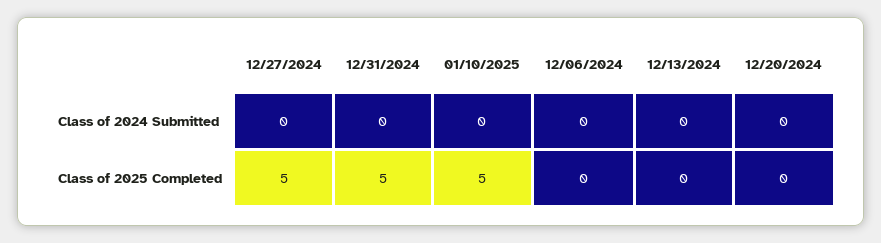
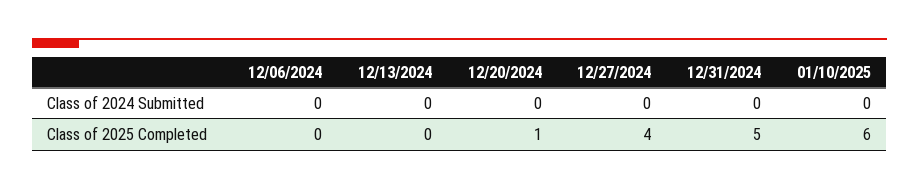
  {
    "12/27/2024": {
      "Class of 2024 Submitted": 0,
-     "Class of 2025 Completed": 5
+     "Class of 2025 Completed": 4
    },
    "12/31/2024": {
      "Class of 2024 Submitted": 0,
      "Class of 2025 Completed": 5
    },
    "01/10/2025": {
      "Class of 2024 Submitted": 0,
-     "Class of 2025 Completed": 5
+     "Class of 2025 Completed": 6
    },
    "12/06/2024": {
      "Class of 2024 Submitted": 0,
      "Class of 2025 Completed": 0
    },
    "12/13/2024": {
      "Class of 2024 Submitted": 0,
      "Class of 2025 Completed": 0
    },
    "12/20/2024": {
      "Class of 2024 Submitted": 0,
-     "Class of 2025 Completed": 0
+     "Class of 2025 Completed": 1
    }
  }

